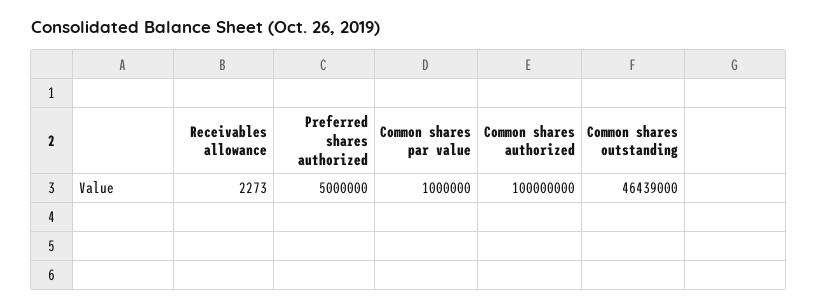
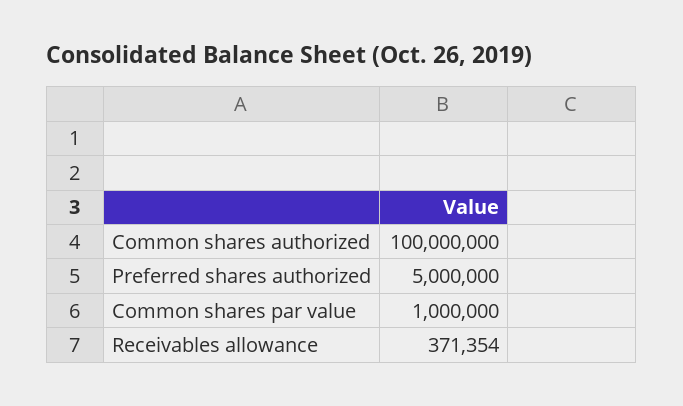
  {
-   "Receivables allowance": 2273,
+   "Receivables allowance": 371354,
    "Preferred shares authorized": 5000000,
    "Common shares par value": 1000000,
-   "Common shares authorized": 100000000,
+   "Common shares authorized": 100000000
-   "Common shares outstanding": 46439000
  }

